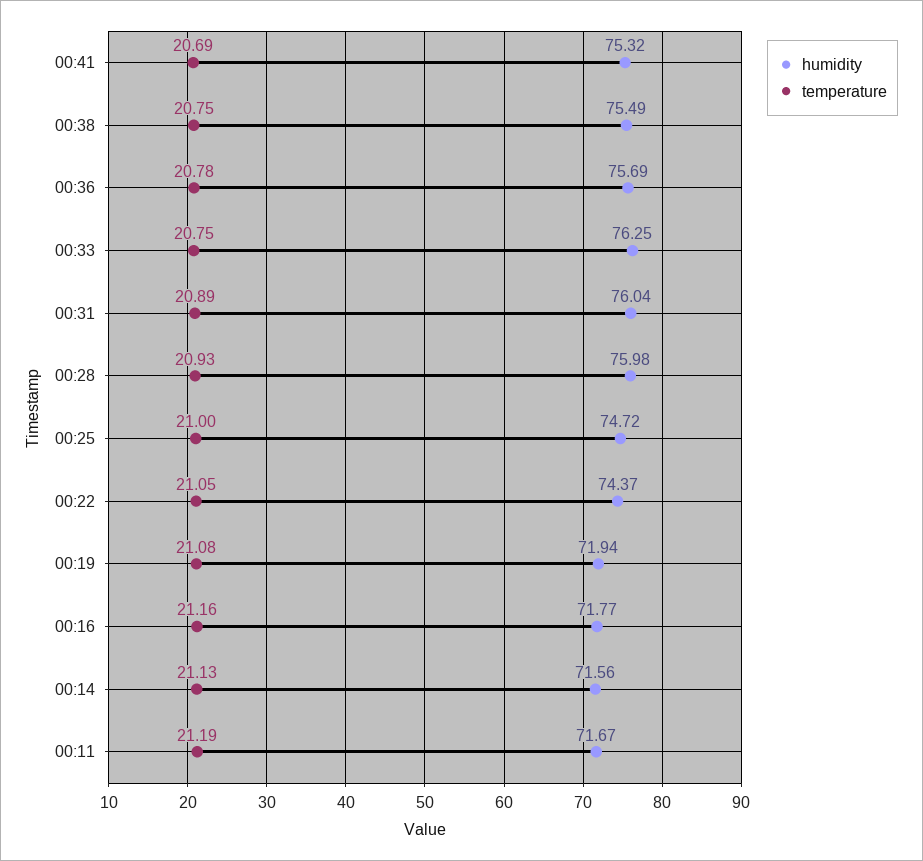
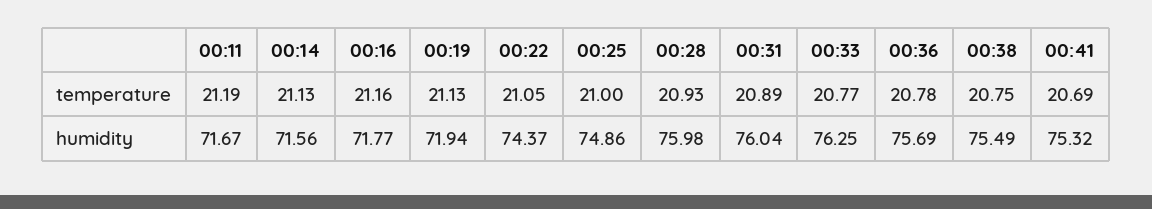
  {
    "humidity": {
      "00:41": 75.32,
      "00:38": 75.49,
      "00:36": 75.69,
      "00:33": 76.25,
      "00:31": 76.04,
      "00:28": 75.98,
-     "00:25": 74.72,
+     "00:25": 74.86,
      "00:22": 74.37,
      "00:19": 71.94,
      "00:16": 71.77,
      "00:14": 71.56,
      "00:11": 71.67
    },
    "temperature": {
      "00:41": 20.69,
      "00:38": 20.75,
      "00:36": 20.78,
-     "00:33": 20.75,
+     "00:33": 20.77,
      "00:31": 20.89,
      "00:28": 20.93,
      "00:25": 21,
      "00:22": 21.05,
-     "00:19": 21.08,
+     "00:19": 21.13,
      "00:16": 21.16,
      "00:14": 21.13,
      "00:11": 21.19
    }
  }

